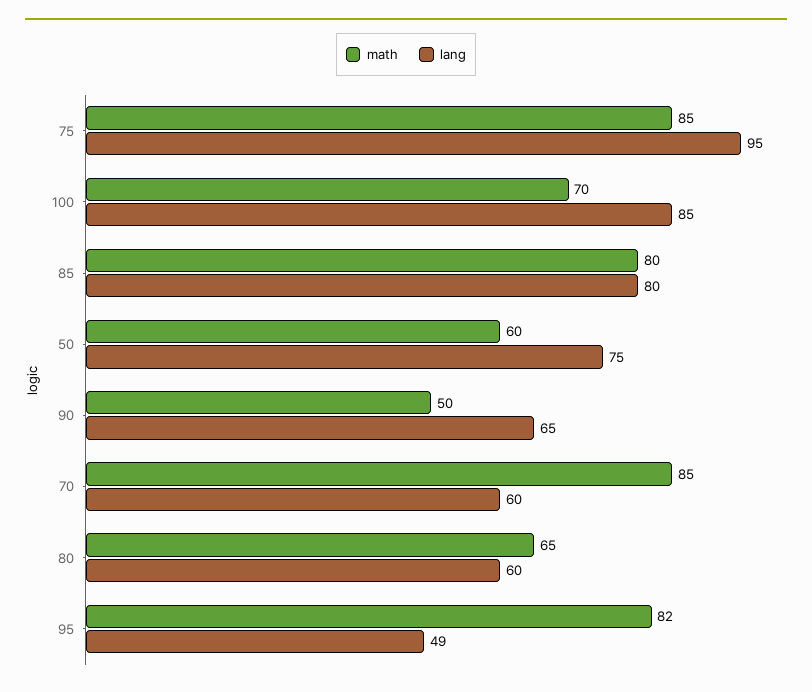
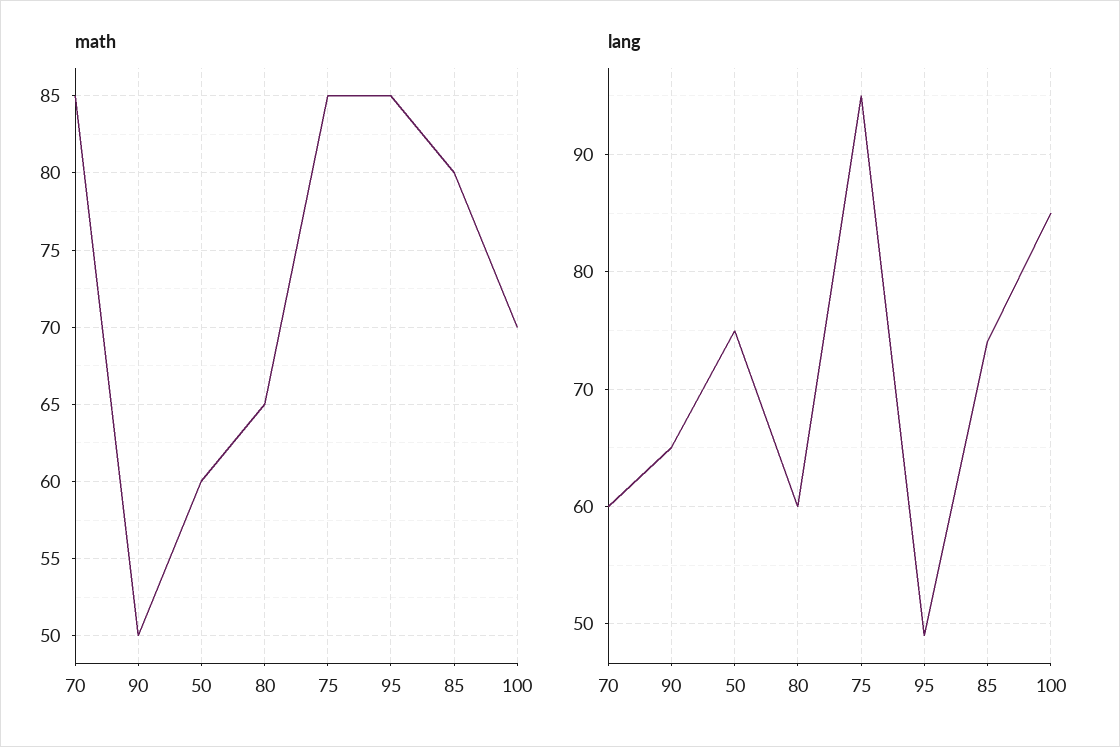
  {
    "math": {
      "75": 85,
      "100": 70,
      "85": 80,
      "50": 60,
      "90": 50,
      "70": 85,
      "80": 65,
-     "95": 82
+     "95": 85
    },
    "lang": {
      "75": 95,
      "100": 85,
-     "85": 80,
+     "85": 74,
      "50": 75,
      "90": 65,
      "70": 60,
      "80": 60,
      "95": 49
    }
  }

